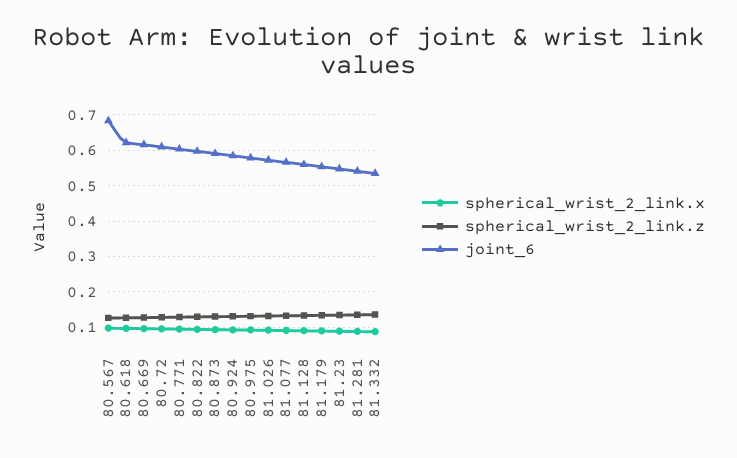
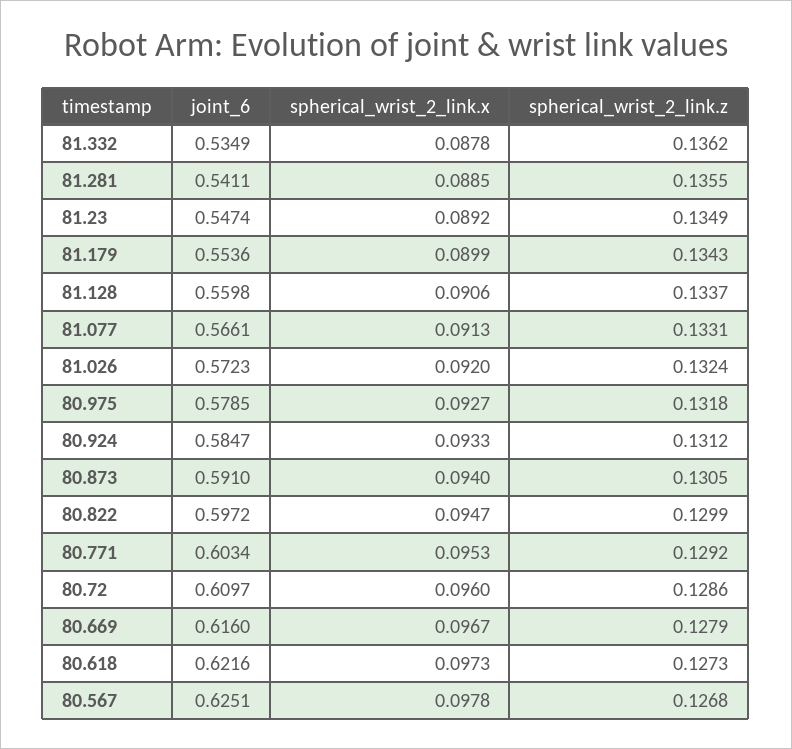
  {
    "spherical_wrist_2_link.x": {
      "80.567": 0.0978,
      "80.618": 0.0973,
      "80.669": 0.0967,
      "80.72": 0.096,
      "80.771": 0.0953,
      "80.822": 0.0947,
      "80.873": 0.094,
      "80.924": 0.0933,
      "80.975": 0.0927,
      "81.026": 0.092,
      "81.077": 0.0913,
      "81.128": 0.0906,
      "81.179": 0.0899,
      "81.23": 0.0892,
      "81.281": 0.0885,
      "81.332": 0.0878
    },
    "spherical_wrist_2_link.z": {
      "80.567": 0.1268,
      "80.618": 0.1273,
      "80.669": 0.1279,
      "80.72": 0.1286,
      "80.771": 0.1292,
      "80.822": 0.1299,
      "80.873": 0.1305,
      "80.924": 0.1312,
      "80.975": 0.1318,
      "81.026": 0.1324,
      "81.077": 0.1331,
      "81.128": 0.1337,
      "81.179": 0.1343,
      "81.23": 0.1349,
      "81.281": 0.1355,
      "81.332": 0.1362
    },
    "joint_6": {
-     "80.567": 0.68,
+     "80.567": 0.6251,
      "80.618": 0.6216,
      "80.669": 0.616,
      "80.72": 0.6097,
      "80.771": 0.6034,
      "80.822": 0.5972,
      "80.873": 0.591,
      "80.924": 0.5847,
      "80.975": 0.5785,
      "81.026": 0.5723,
      "81.077": 0.5661,
      "81.128": 0.5598,
      "81.179": 0.5536,
      "81.23": 0.5474,
      "81.281": 0.5411,
      "81.332": 0.5349
    }
  }

